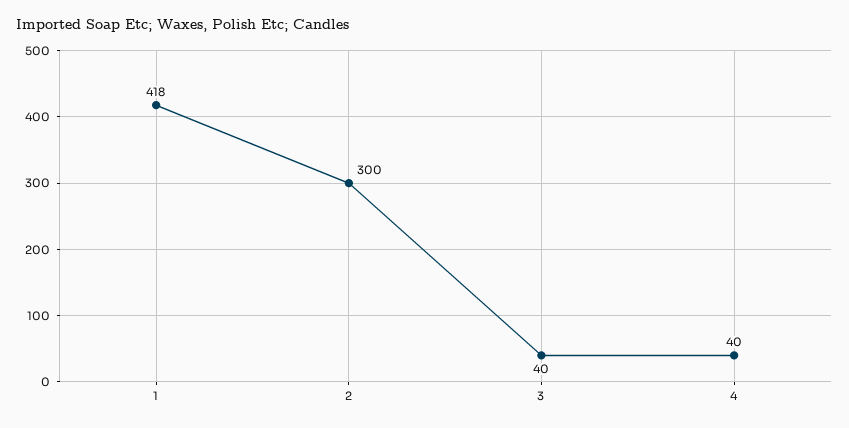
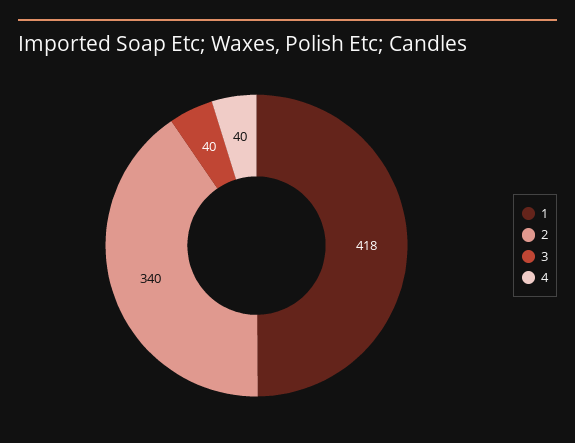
  {
    "1": 418,
-   "2": 300,
+   "2": 340,
    "3": 40,
    "4": 40
  }

